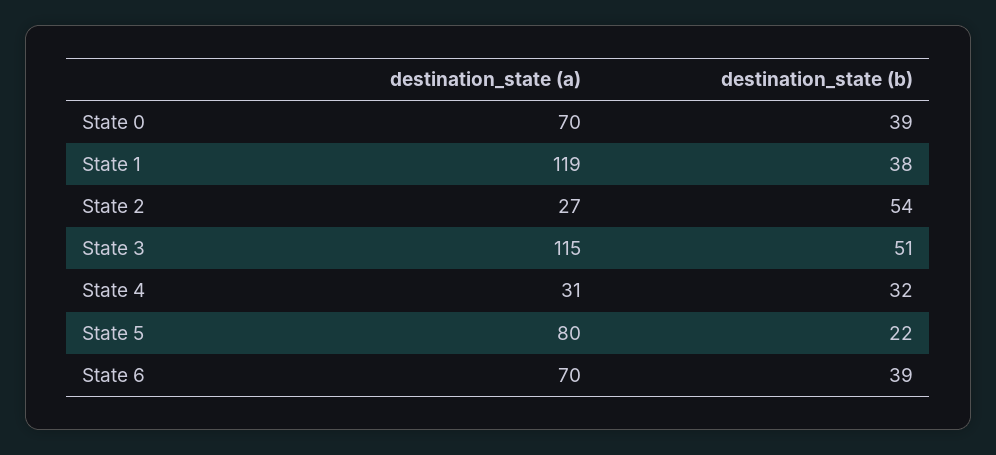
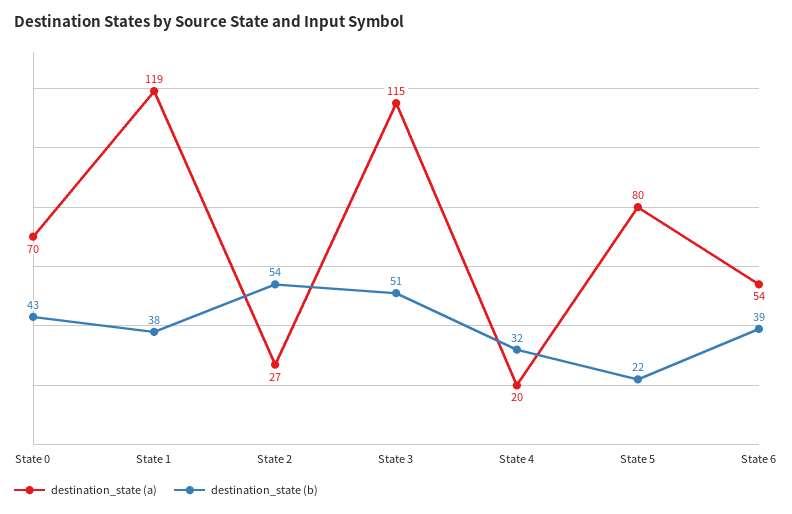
  {
    "destination_state (a)": {
      "State 0": 70,
      "State 1": 119,
      "State 2": 27,
      "State 3": 115,
-     "State 4": 31,
+     "State 4": 20,
      "State 5": 80,
-     "State 6": 70
+     "State 6": 54
    },
    "destination_state (b)": {
-     "State 0": 39,
+     "State 0": 43,
      "State 1": 38,
      "State 2": 54,
      "State 3": 51,
      "State 4": 32,
      "State 5": 22,
      "State 6": 39
    }
  }

